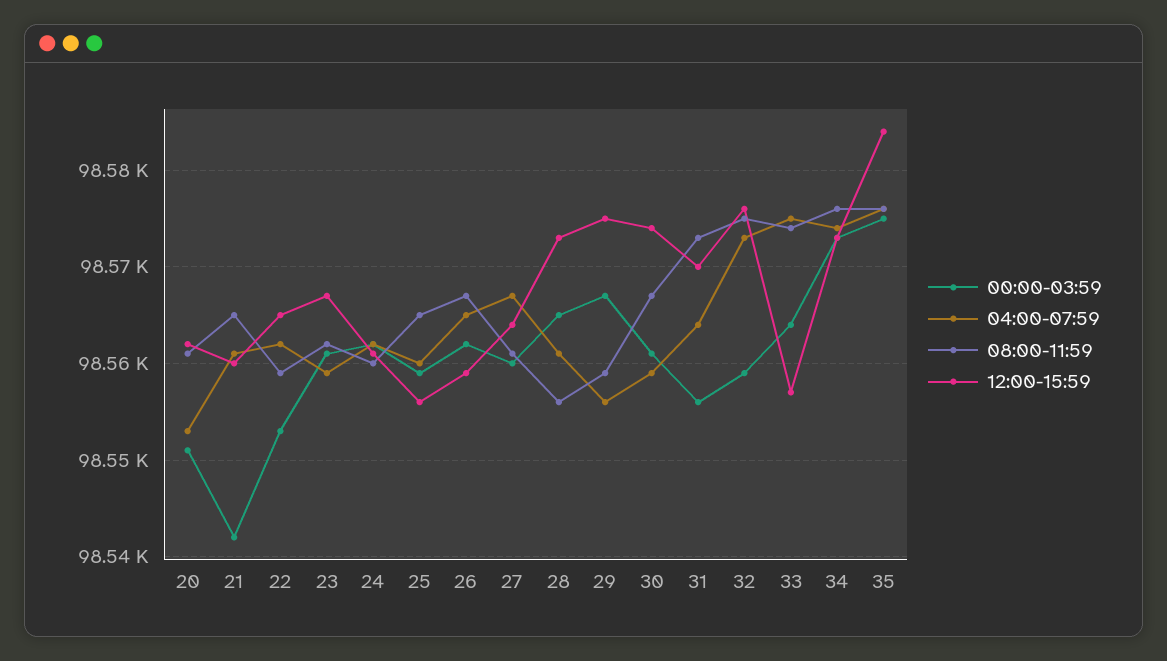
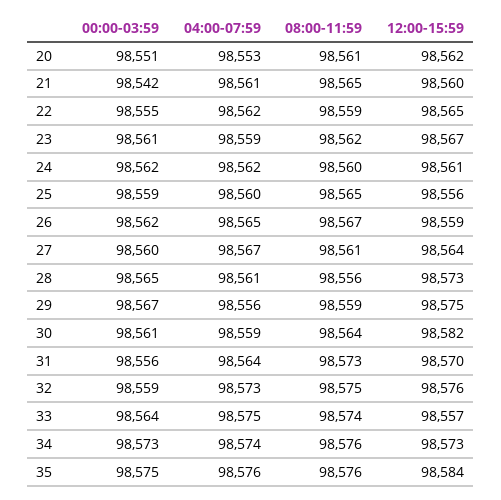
  {
    "00:00-03:59": {
      "20": 98551,
      "21": 98542,
-     "22": 98553,
+     "22": 98555,
      "23": 98561,
      "24": 98562,
      "25": 98559,
      "26": 98562,
      "27": 98560,
      "28": 98565,
      "29": 98567,
      "30": 98561,
      "31": 98556,
      "32": 98559,
      "33": 98564,
      "34": 98573,
      "35": 98575
    },
    "04:00-07:59": {
      "20": 98553,
      "21": 98561,
      "22": 98562,
      "23": 98559,
      "24": 98562,
      "25": 98560,
      "26": 98565,
      "27": 98567,
      "28": 98561,
      "29": 98556,
      "30": 98559,
      "31": 98564,
      "32": 98573,
      "33": 98575,
      "34": 98574,
      "35": 98576
    },
    "08:00-11:59": {
      "20": 98561,
      "21": 98565,
      "22": 98559,
      "23": 98562,
      "24": 98560,
      "25": 98565,
      "26": 98567,
      "27": 98561,
      "28": 98556,
      "29": 98559,
-     "30": 98567,
+     "30": 98564,
      "31": 98573,
      "32": 98575,
      "33": 98574,
      "34": 98576,
      "35": 98576
    },
    "12:00-15:59": {
      "20": 98562,
      "21": 98560,
      "22": 98565,
      "23": 98567,
      "24": 98561,
      "25": 98556,
      "26": 98559,
      "27": 98564,
      "28": 98573,
      "29": 98575,
-     "30": 98574,
+     "30": 98582,
      "31": 98570,
      "32": 98576,
      "33": 98557,
      "34": 98573,
      "35": 98584
    }
  }

